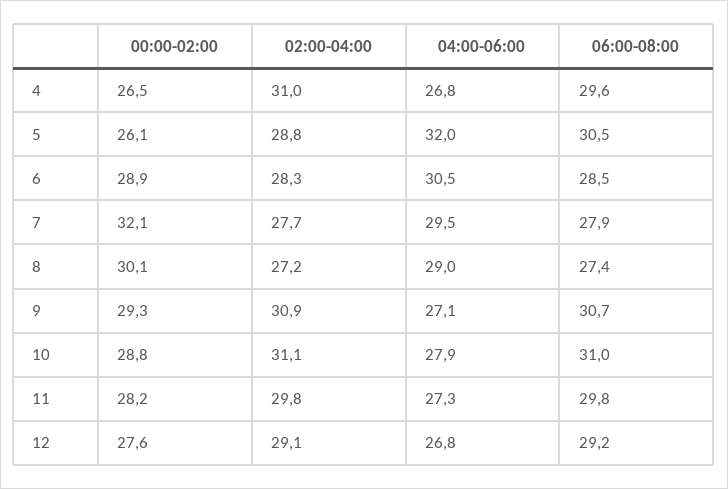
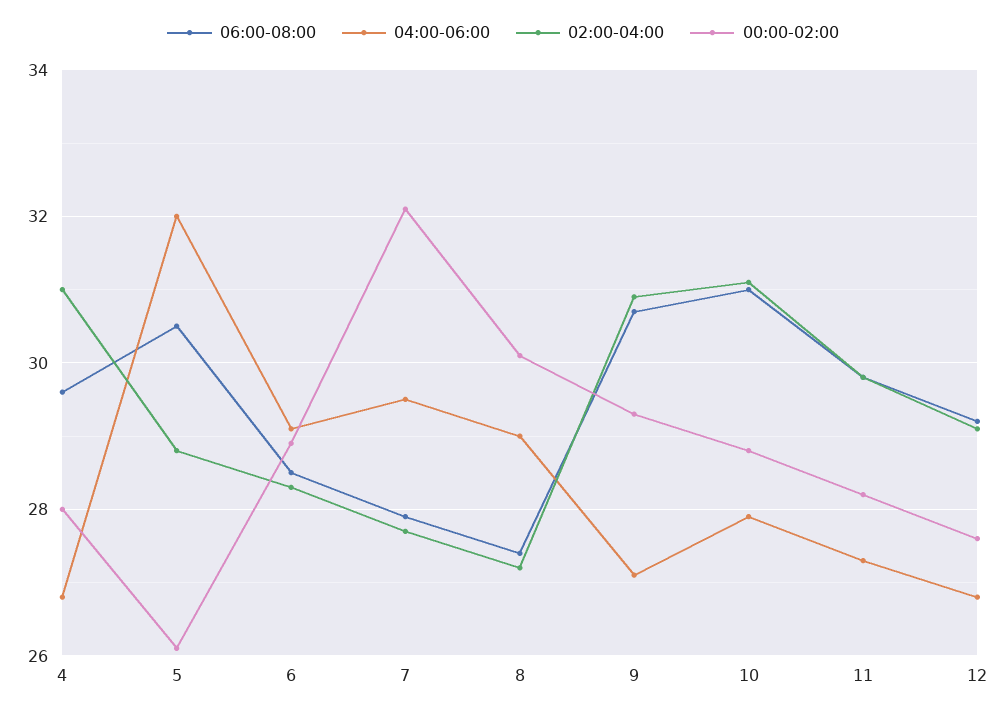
  {
    "00:00-02:00": {
-     "4": 26.5,
+     "4": 28,
      "5": 26.1,
      "6": 28.9,
      "7": 32.1,
      "8": 30.1,
      "9": 29.3,
      "10": 28.8,
      "11": 28.2,
      "12": 27.6
    },
    "02:00-04:00": {
      "4": 31,
      "5": 28.8,
      "6": 28.3,
      "7": 27.7,
      "8": 27.2,
      "9": 30.9,
      "10": 31.1,
      "11": 29.8,
      "12": 29.1
    },
    "04:00-06:00": {
      "4": 26.8,
      "5": 32,
-     "6": 30.5,
+     "6": 29,
      "7": 29.5,
      "8": 29,
      "9": 27.1,
      "10": 27.9,
      "11": 27.3,
      "12": 26.8
    },
    "06:00-08:00": {
      "4": 29.6,
      "5": 30.5,
      "6": 28.5,
      "7": 27.9,
      "8": 27.4,
      "9": 30.7,
      "10": 31,
      "11": 29.8,
      "12": 29.2
    }
  }

